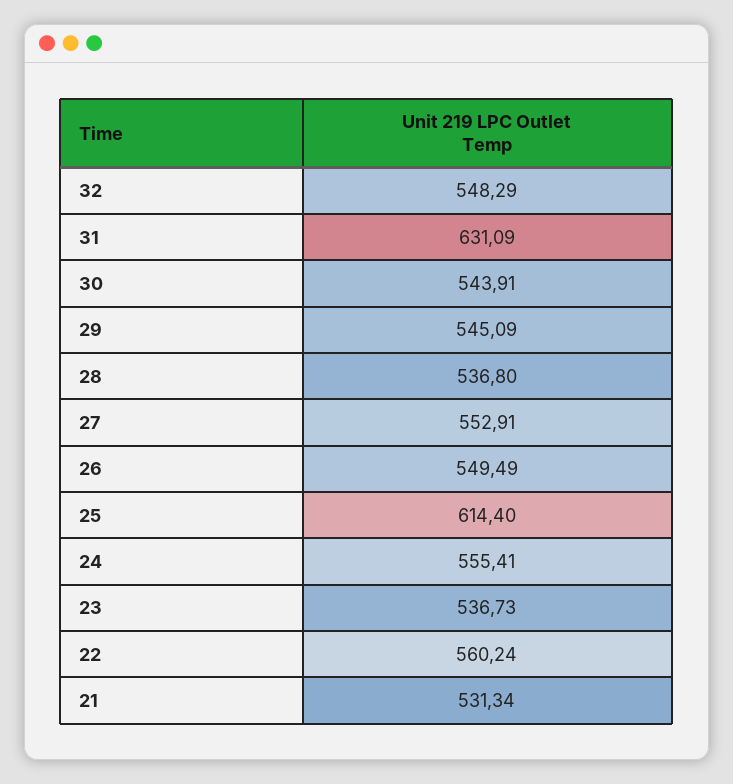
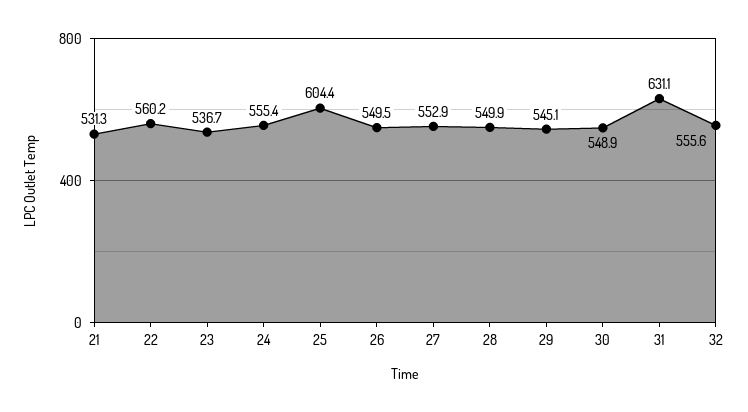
  {
-   "32": 548.29,
+   "32": 555.6,
    "31": 631.09,
-   "30": 543.91,
+   "30": 548.9,
    "29": 545.09,
-   "28": 536.8,
+   "28": 549.9,
    "27": 552.91,
    "26": 549.49,
-   "25": 614.4,
+   "25": 604.4,
    "24": 555.41,
    "23": 536.73,
    "22": 560.24,
    "21": 531.34
  }

